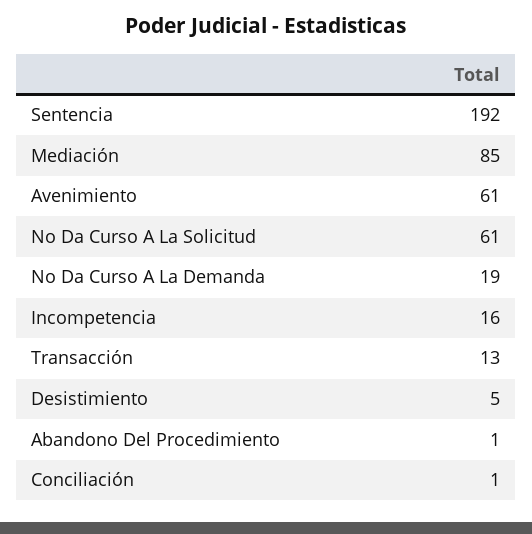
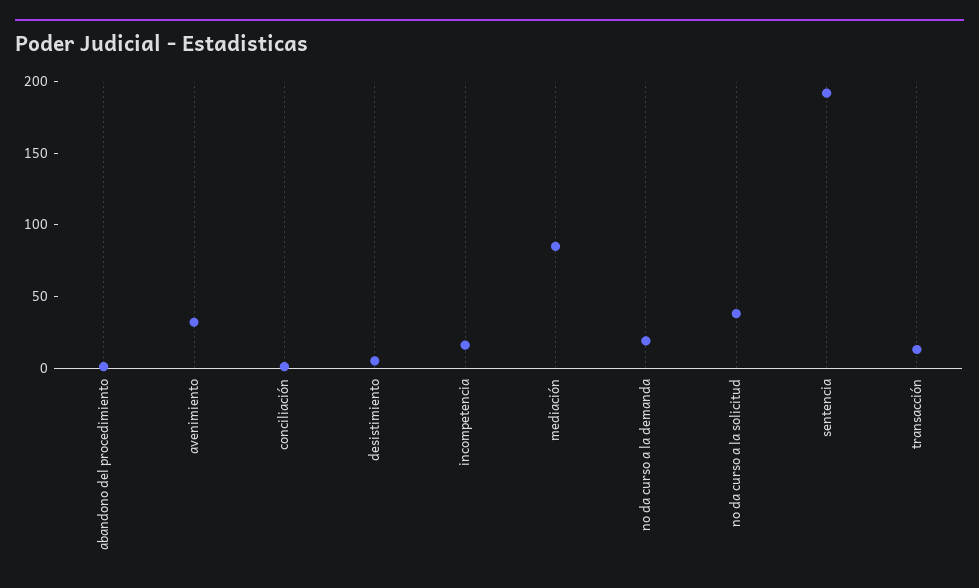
  {
    "Sentencia": 192,
    "Mediación": 85,
-   "Avenimiento": 61,
+   "Avenimiento": 30,
-   "No Da Curso A La Solicitud": 61,
+   "No Da Curso A La Solicitud": 40,
    "No Da Curso A La Demanda": 19,
    "Incompetencia": 16,
    "Transacción": 13,
    "Desistimiento": 5,
    "Abandono Del Procedimiento": 1,
    "Conciliación": 1
  }

